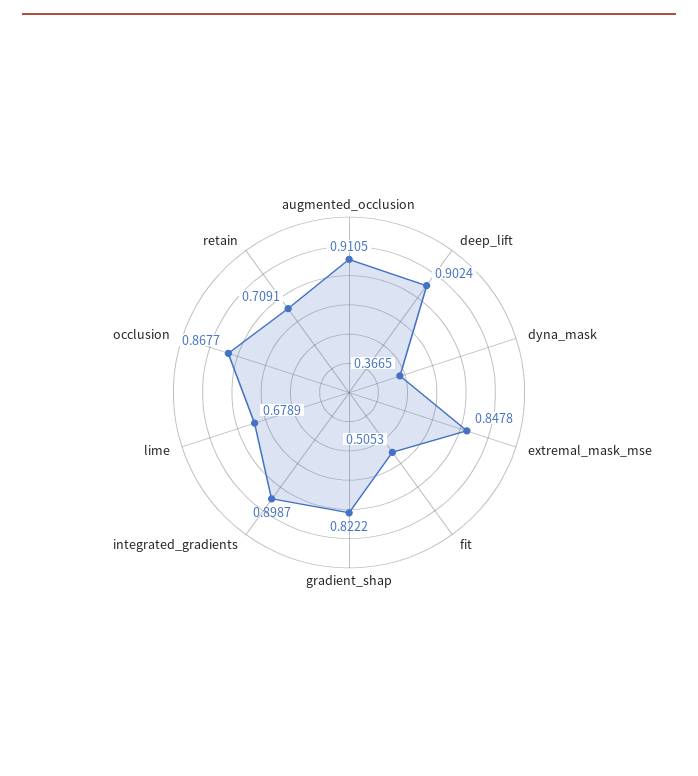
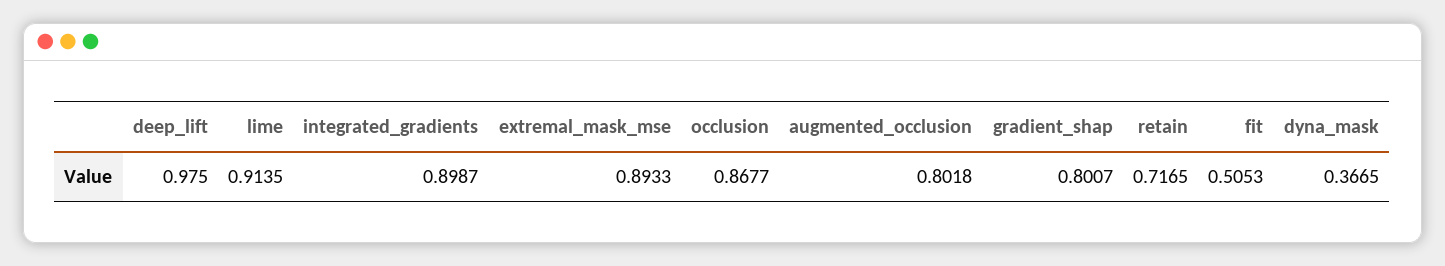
  {
-   "augmented_occlusion": 0.9105,
+   "augmented_occlusion": 0.8018,
-   "deep_lift": 0.9024,
+   "deep_lift": 0.975,
    "dyna_mask": 0.3665,
-   "extremal_mask_mse": 0.8478,
+   "extremal_mask_mse": 0.8933,
    "fit": 0.5053,
-   "gradient_shap": 0.8222,
+   "gradient_shap": 0.8007,
    "integrated_gradients": 0.8987,
-   "lime": 0.6789,
+   "lime": 0.9135,
    "occlusion": 0.8677,
-   "retain": 0.7091
+   "retain": 0.7165
  }

